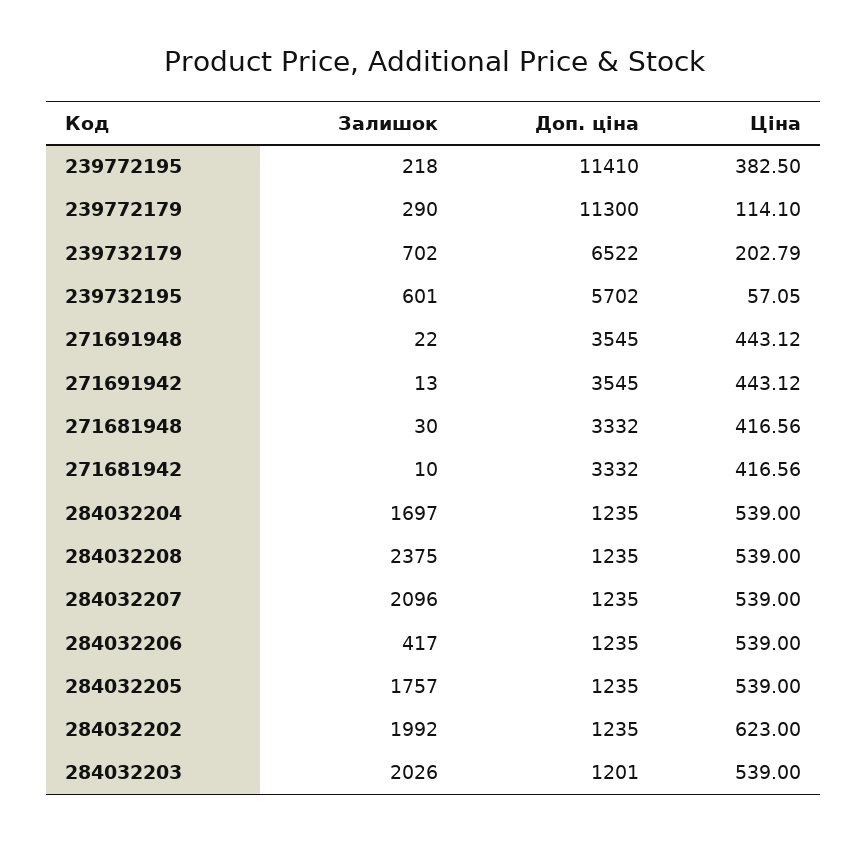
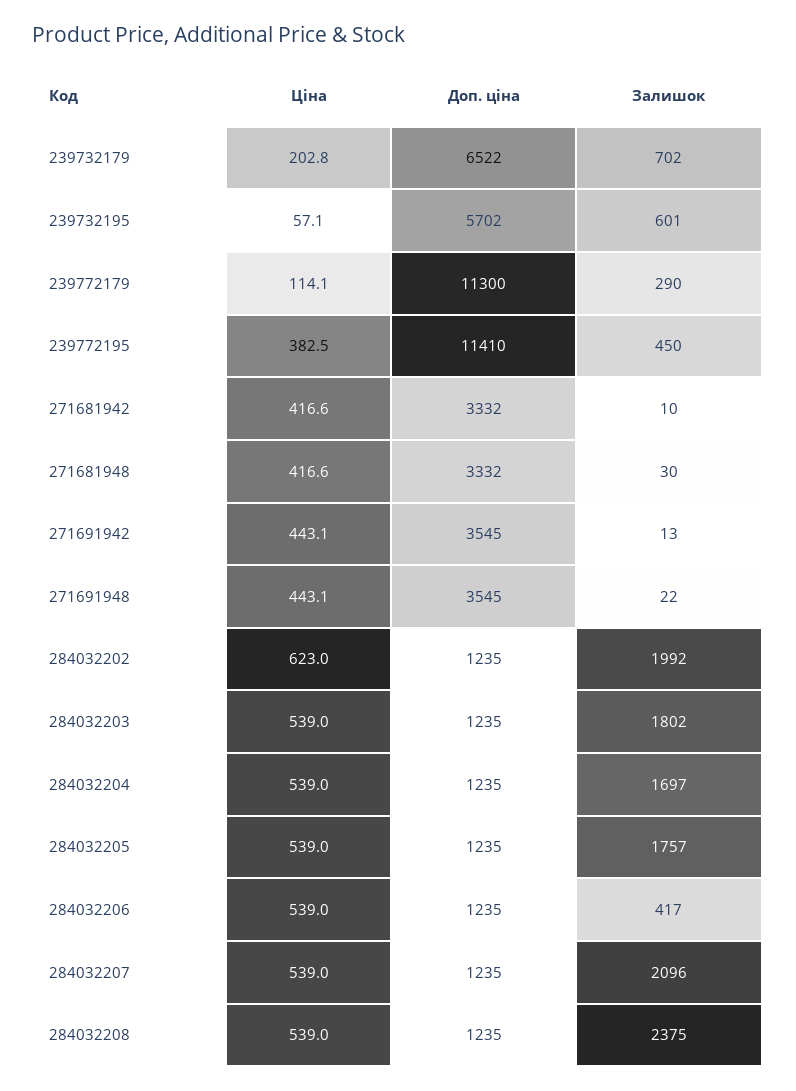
  {
    "Залишок": {
-     "239772195": 218,
+     "239772195": 450,
      "239772179": 290,
      "239732179": 702,
      "239732195": 601,
      "271691948": 22,
      "271691942": 13,
      "271681948": 30,
      "271681942": 10,
      "284032204": 1697,
      "284032208": 2375,
      "284032207": 2096,
      "284032206": 417,
      "284032205": 1757,
      "284032202": 1992,
-     "284032203": 2026
+     "284032203": 1802
    },
    "Доп. ціна": {
      "239772195": 11410,
      "239772179": 11300,
      "239732179": 6522,
      "239732195": 5702,
      "271691948": 3545,
      "271691942": 3545,
      "271681948": 3332,
      "271681942": 3332,
      "284032204": 1235,
      "284032208": 1235,
      "284032207": 1235,
      "284032206": 1235,
      "284032205": 1235,
      "284032202": 1235,
-     "284032203": 1201
+     "284032203": 1235
    },
    "Ціна": {
      "239772195": 382.5,
      "239772179": 114.1,
      "239732179": 202.79,
      "239732195": 57.05,
      "271691948": 443.12,
      "271691942": 443.12,
      "271681948": 416.56,
      "271681942": 416.56,
      "284032204": 539,
      "284032208": 539,
      "284032207": 539,
      "284032206": 539,
      "284032205": 539,
      "284032202": 623,
      "284032203": 539
    }
  }

